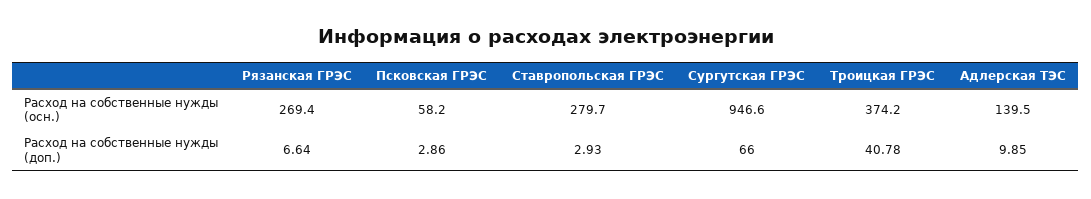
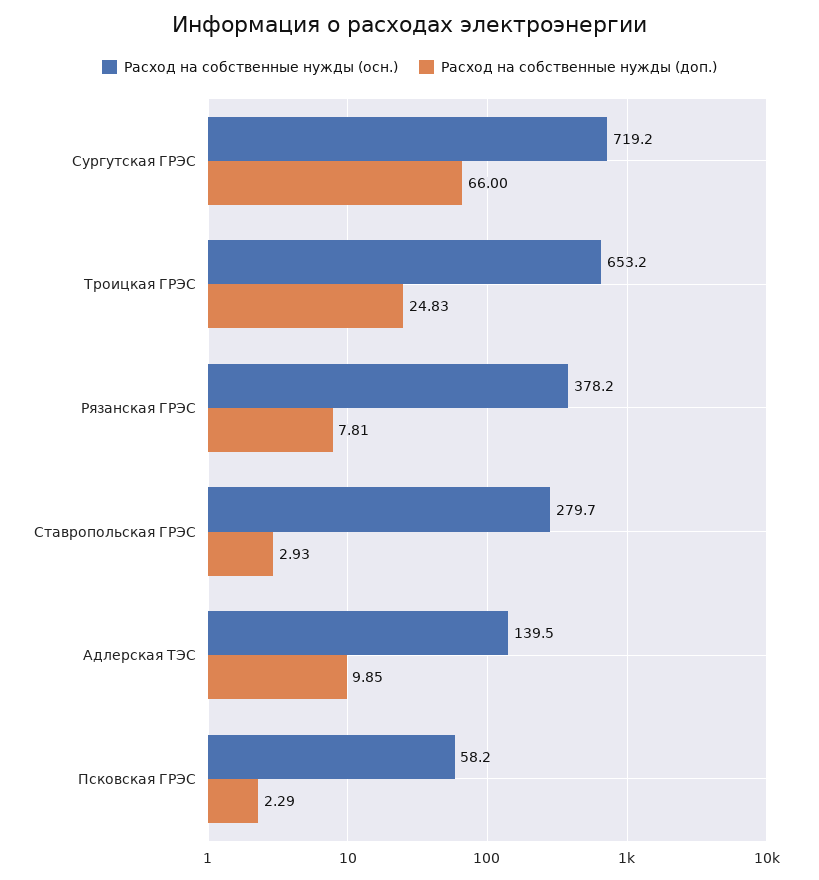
  {
    "Расход на собственные нужды (осн.)": {
-     "Рязанская ГРЭС": 269.4,
+     "Рязанская ГРЭС": 378.2,
      "Псковская ГРЭС": 58.2,
      "Ставропольская ГРЭС": 279.7,
-     "Сургутская ГРЭС": 946.6,
+     "Сургутская ГРЭС": 719.2,
-     "Троицкая ГРЭС": 374.2,
+     "Троицкая ГРЭС": 653.2,
      "Адлерская ТЭС": 139.5
    },
    "Расход на собственные нужды (доп.)": {
-     "Рязанская ГРЭС": 6.64,
+     "Рязанская ГРЭС": 7.81,
-     "Псковская ГРЭС": 2.86,
+     "Псковская ГРЭС": 2.29,
      "Ставропольская ГРЭС": 2.93,
      "Сургутская ГРЭС": 66,
-     "Троицкая ГРЭС": 40.78,
+     "Троицкая ГРЭС": 24.83,
      "Адлерская ТЭС": 9.85
    }
  }

